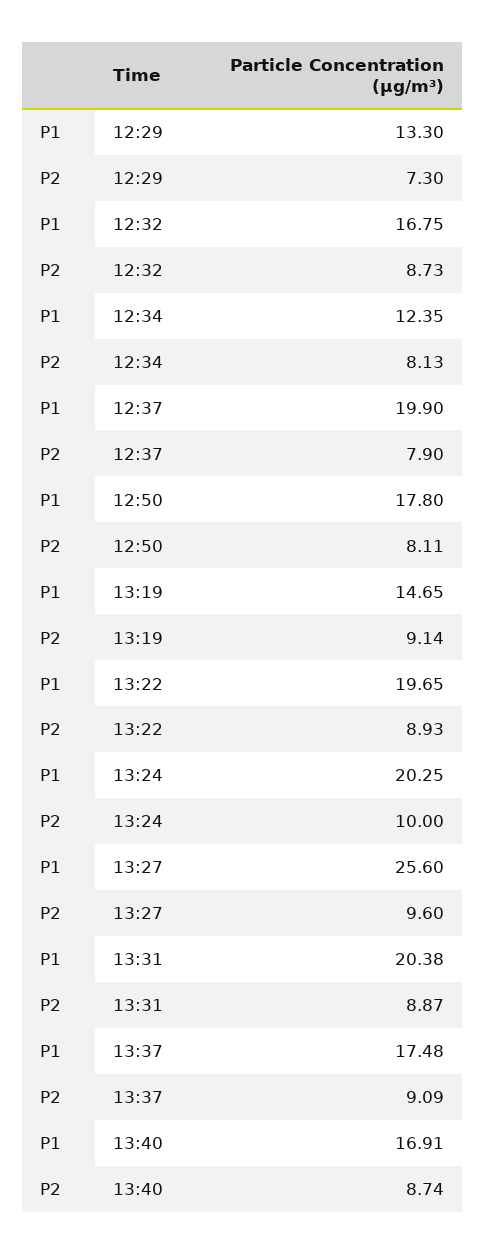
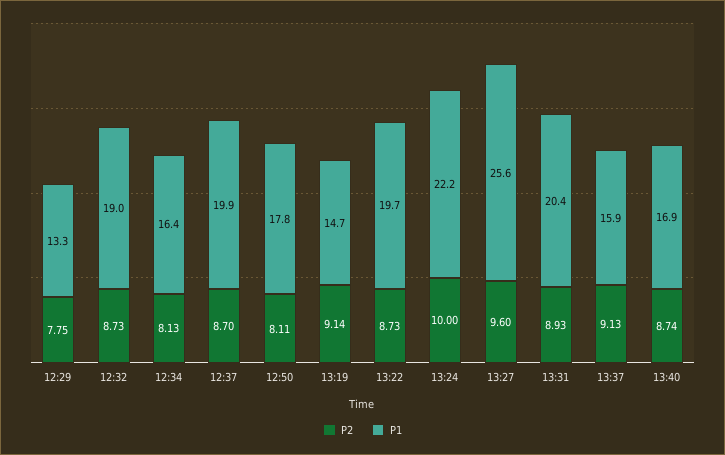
  {
    "P1": {
      "12:29": 13.3,
-     "12:32": 16.75,
+     "12:32": 19,
-     "12:34": 12.35,
+     "12:34": 16.4,
      "12:37": 19.9,
      "12:50": 17.8,
      "13:19": 14.65,
      "13:22": 19.65,
-     "13:24": 20.25,
+     "13:24": 22.2,
      "13:27": 25.6,
      "13:31": 20.38,
-     "13:37": 17.48,
+     "13:37": 15.9,
      "13:40": 16.91
    },
    "P2": {
-     "12:29": 7.3,
+     "12:29": 7.75,
      "12:32": 8.73,
      "12:34": 8.13,
-     "12:37": 7.9,
+     "12:37": 8.7,
      "12:50": 8.11,
      "13:19": 9.14,
-     "13:22": 8.93,
+     "13:22": 8.73,
      "13:24": 10,
      "13:27": 9.6,
-     "13:31": 8.87,
+     "13:31": 8.93,
-     "13:37": 9.09,
+     "13:37": 9.13,
      "13:40": 8.74
    }
  }

